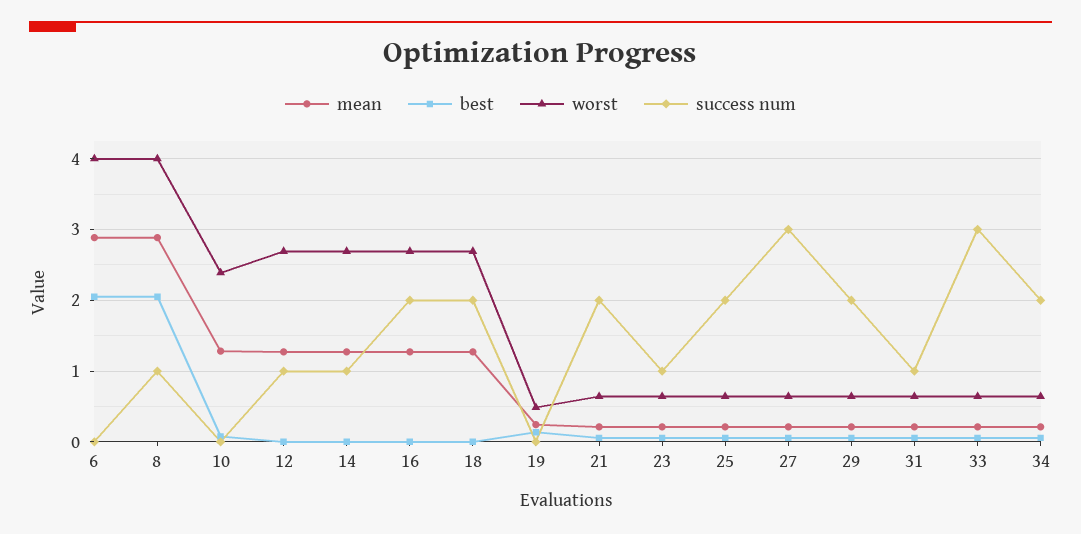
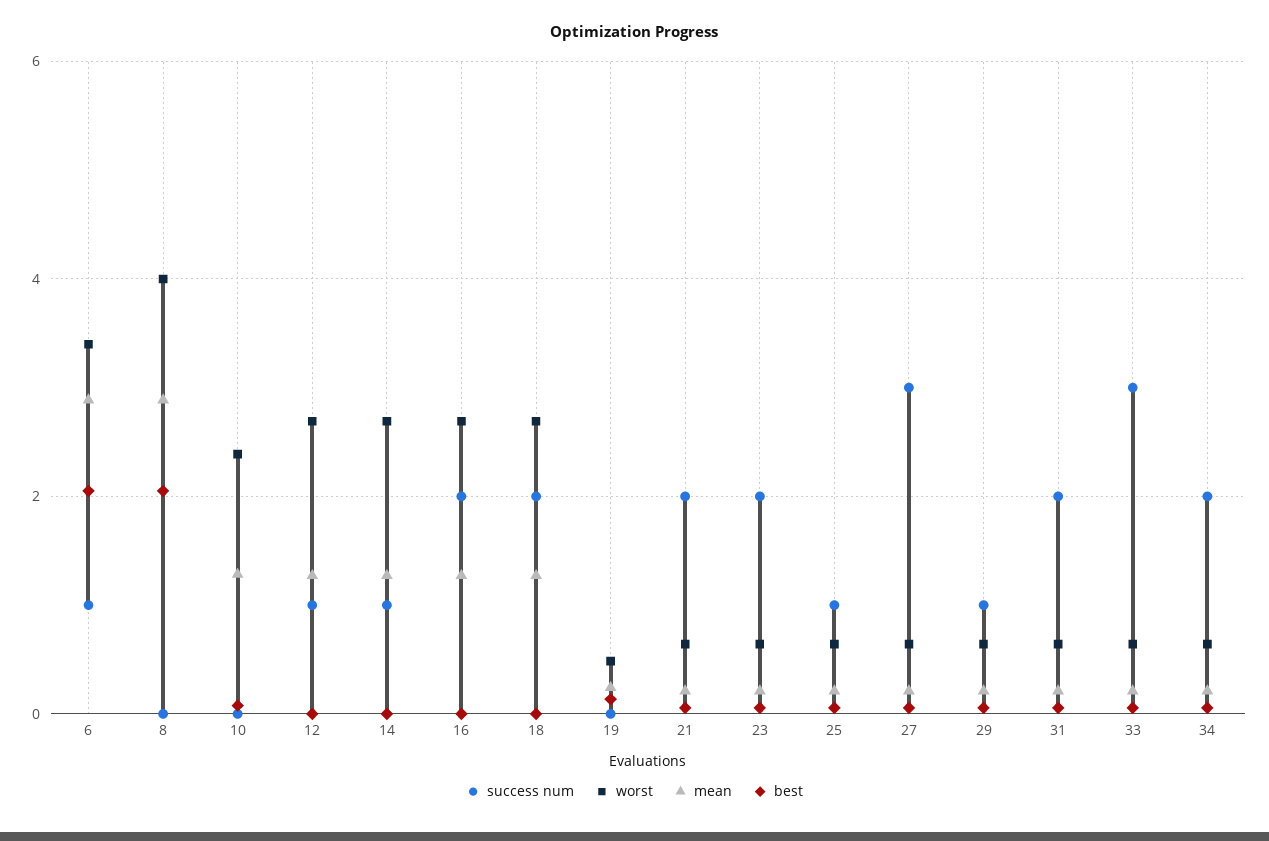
  {
    "mean": {
      "6": 2.9,
      "8": 2.9,
      "10": 1.3,
      "12": 1.3,
      "14": 1.3,
      "16": 1.3,
      "18": 1.3,
      "19": 0.2,
      "21": 0.2,
      "23": 0.2,
      "25": 0.2,
      "27": 0.2,
      "29": 0.2,
      "31": 0.2,
      "33": 0.2,
      "34": 0.2
    },
    "best": {
      "6": 2.1,
      "8": 2.1,
      "10": 0.1,
      "12": 0,
      "14": 0,
      "16": 0,
      "18": 0,
      "19": 0.1,
      "21": 0.1,
      "23": 0.1,
      "25": 0.1,
      "27": 0.1,
      "29": 0.1,
      "31": 0.1,
      "33": 0.1,
      "34": 0.1
    },
    "worst": {
-     "6": 4,
+     "6": 3.4,
      "8": 4,
      "10": 2.4,
      "12": 2.7,
      "14": 2.7,
      "16": 2.7,
      "18": 2.7,
      "19": 0.5,
      "21": 0.6,
      "23": 0.6,
      "25": 0.6,
      "27": 0.6,
      "29": 0.6,
      "31": 0.6,
      "33": 0.6,
      "34": 0.6
    },
    "success num": {
-     "6": 0,
+     "6": 1,
-     "8": 1,
+     "8": 0,
      "10": 0,
      "12": 1,
      "14": 1,
      "16": 2,
      "18": 2,
      "19": 0,
      "21": 2,
-     "23": 1,
+     "23": 2,
-     "25": 2,
+     "25": 1,
      "27": 3,
-     "29": 2,
+     "29": 1,
-     "31": 1,
+     "31": 2,
      "33": 3,
      "34": 2
    }
  }

